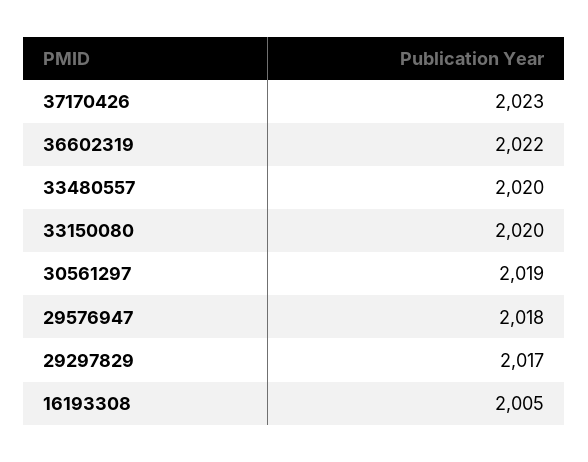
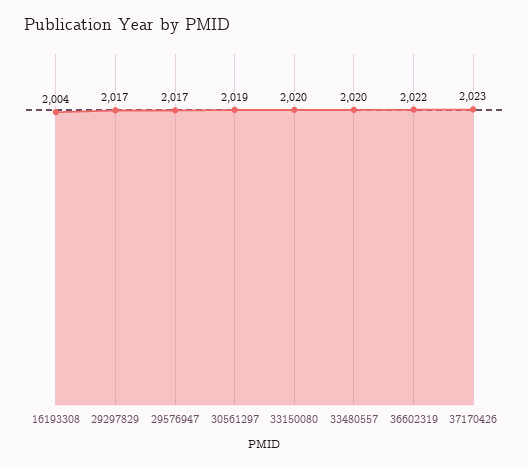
  {
    "37170426": 2023,
    "36602319": 2022,
    "33480557": 2020,
    "33150080": 2020,
    "30561297": 2019,
-   "29576947": 2018,
+   "29576947": 2017,
    "29297829": 2017,
-   "16193308": 2005
+   "16193308": 2004
  }

